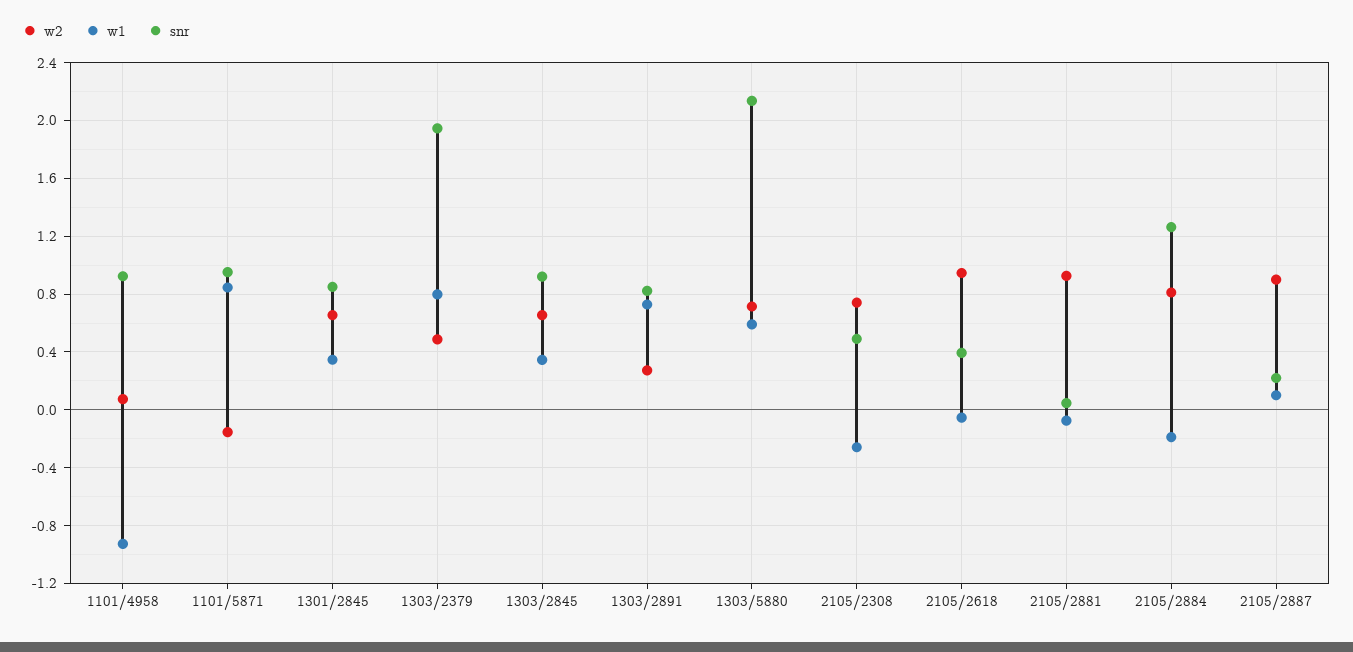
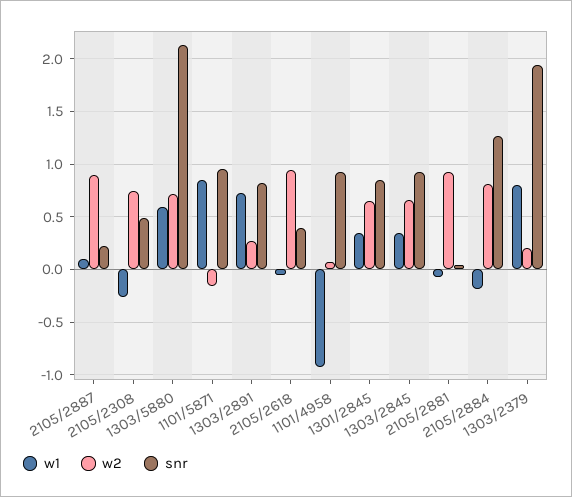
  {
    "w2": {
      "1101/4958": 0.05,
      "1101/5871": -0.15,
      "1301/2845": 0.65,
-     "1303/2379": 0.5,
+     "1303/2379": 0.2,
      "1303/2845": 0.65,
      "1303/2891": 0.25,
      "1303/5880": 0.7,
      "2105/2308": 0.75,
      "2105/2618": 0.95,
      "2105/2881": 0.95,
      "2105/2884": 0.8,
      "2105/2887": 0.9
    },
    "w1": {
      "1101/4958": -0.95,
      "1101/5871": 0.85,
      "1301/2845": 0.35,
      "1303/2379": 0.8,
      "1303/2845": 0.35,
      "1303/2891": 0.75,
      "1303/5880": 0.6,
      "2105/2308": -0.25,
      "2105/2618": -0.05,
      "2105/2881": -0.05,
      "2105/2884": -0.2,
      "2105/2887": 0.1
    },
    "snr": {
      "1101/4958": 0.9,
      "1101/5871": 0.95,
      "1301/2845": 0.85,
      "1303/2379": 1.95,
      "1303/2845": 0.9,
      "1303/2891": 0.8,
      "1303/5880": 2.15,
      "2105/2308": 0.5,
      "2105/2618": 0.4,
      "2105/2881": 0.05,
      "2105/2884": 1.25,
      "2105/2887": 0.2
    }
  }

